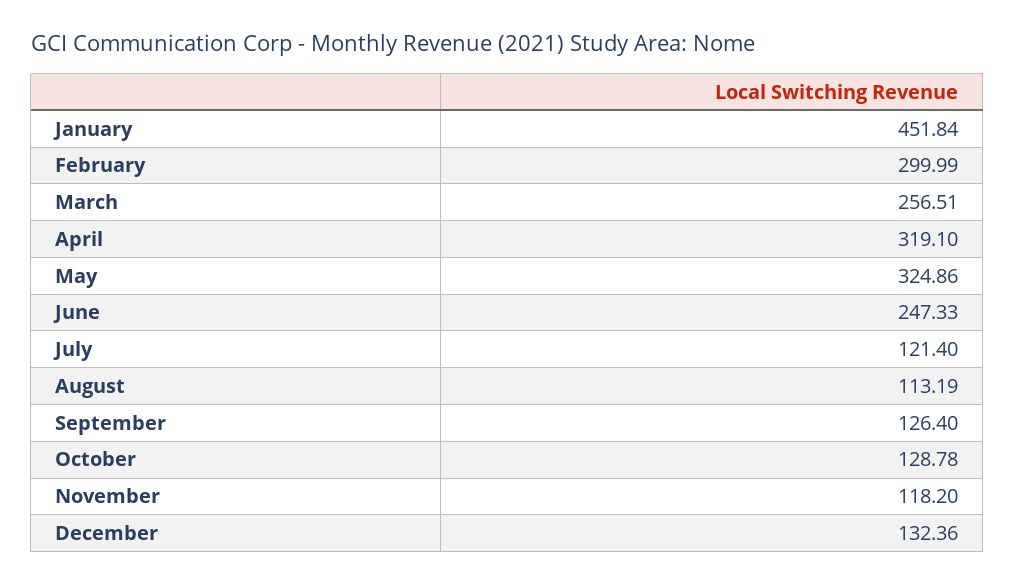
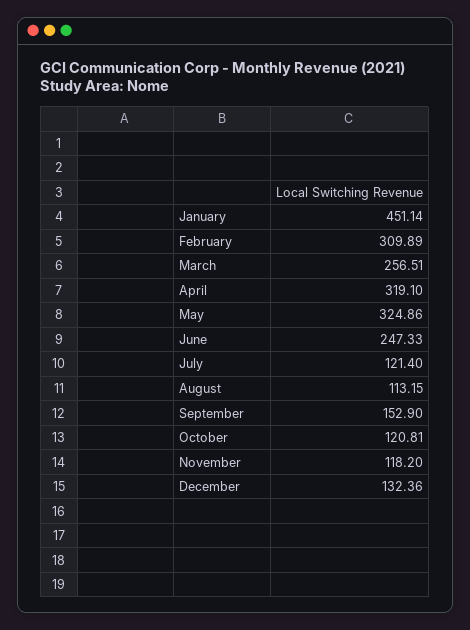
  {
-   "January": 451.84,
+   "January": 451.14,
-   "February": 299.99,
+   "February": 309.89,
    "March": 256.51,
    "April": 319.1,
    "May": 324.86,
    "June": 247.33,
    "July": 121.4,
-   "August": 113.19,
+   "August": 113.15,
-   "September": 126.4,
+   "September": 152.9,
-   "October": 128.78,
+   "October": 120.81,
    "November": 118.2,
    "December": 132.36
  }

